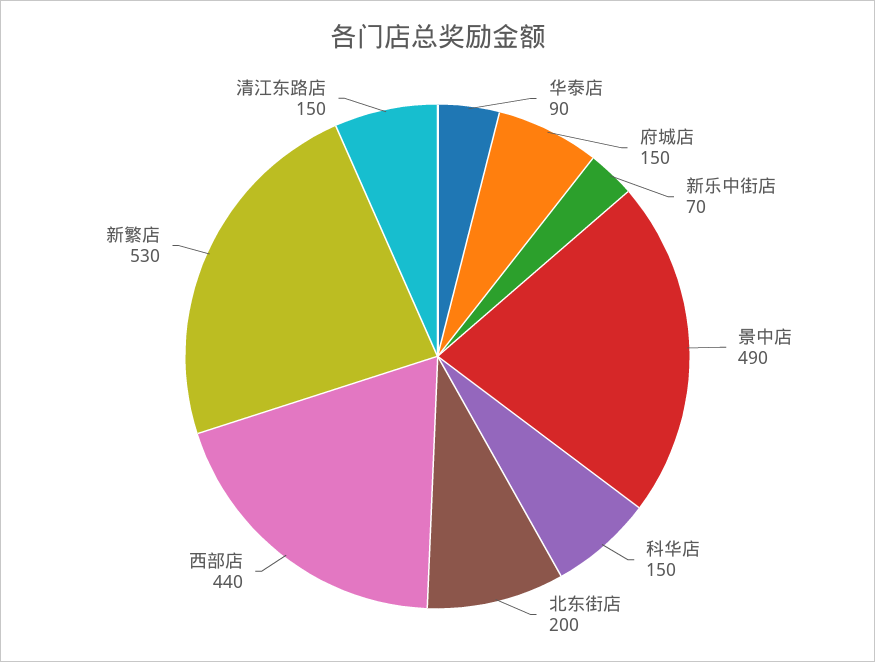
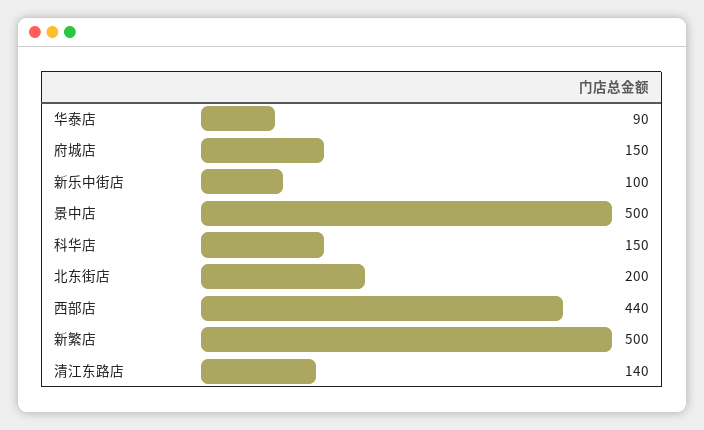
  {
    "华泰店": 90,
    "府城店": 150,
-   "新乐中街店": 70,
+   "新乐中街店": 100,
-   "景中店": 490,
+   "景中店": 500,
    "科华店": 150,
    "北东街店": 200,
    "西部店": 440,
-   "新繁店": 530,
+   "新繁店": 500,
-   "清江东路店": 150
+   "清江东路店": 140
  }

